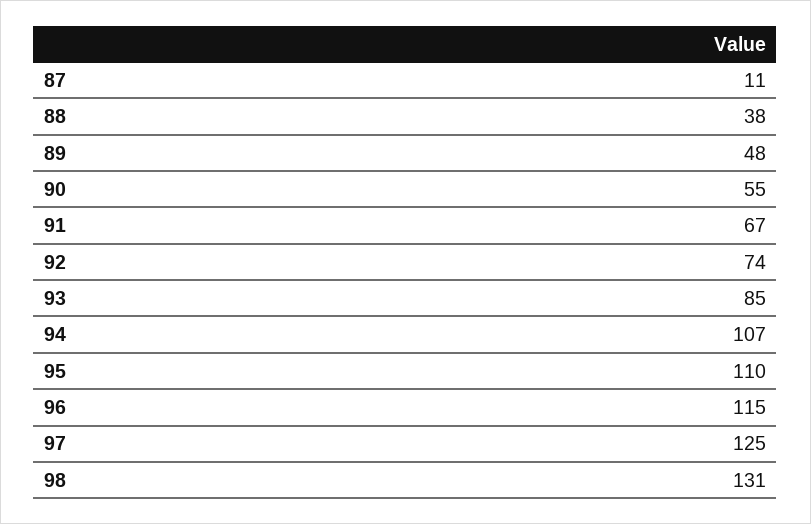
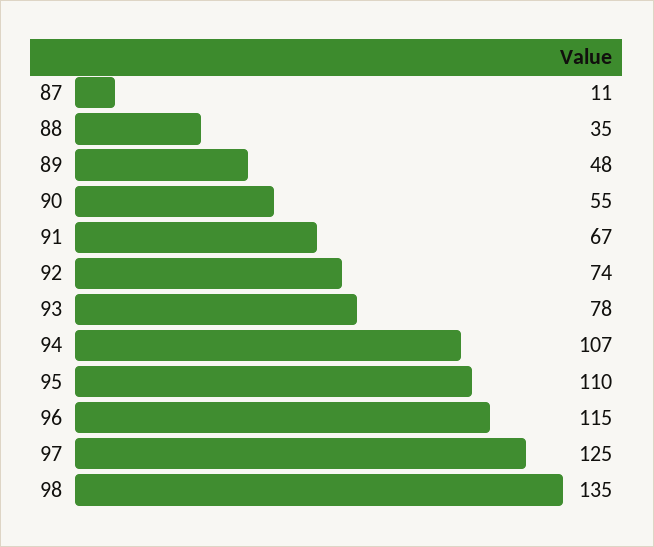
  {
    "87": 11,
-   "88": 38,
+   "88": 35,
    "89": 48,
    "90": 55,
    "91": 67,
    "92": 74,
-   "93": 85,
+   "93": 78,
    "94": 107,
    "95": 110,
    "96": 115,
    "97": 125,
-   "98": 131
+   "98": 135
  }

